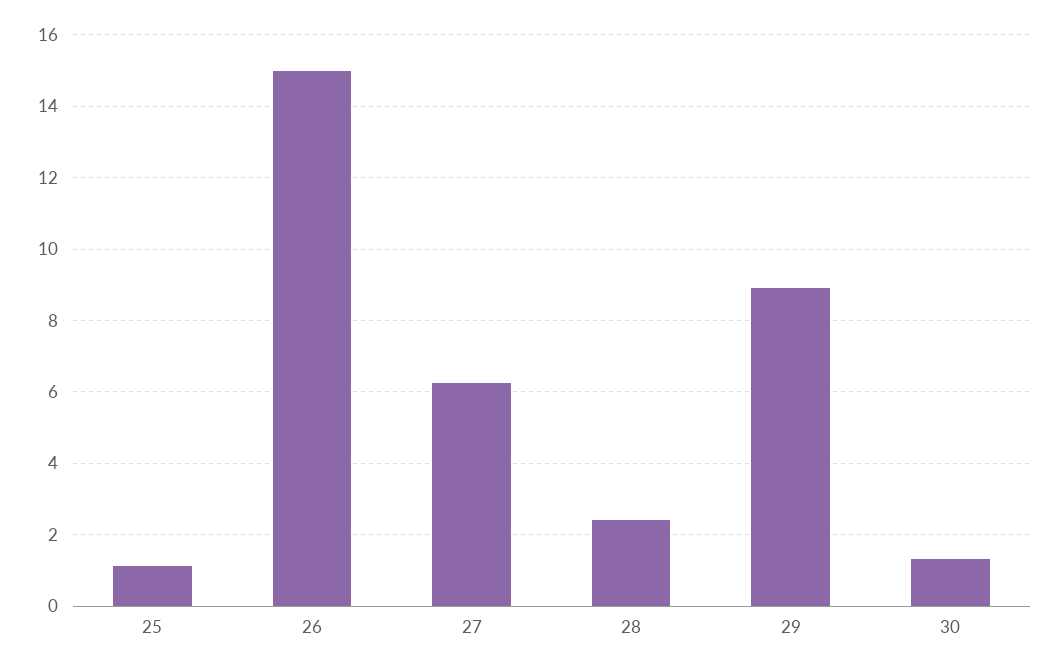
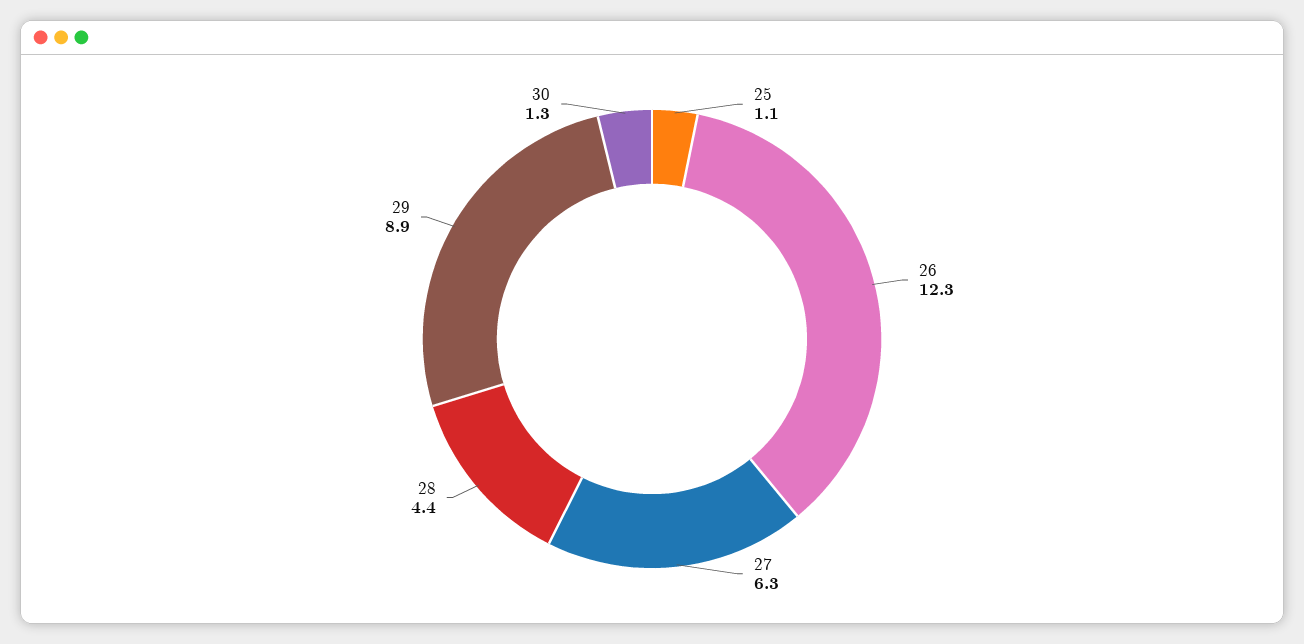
  {
    "25": 1.1,
-   "26": 15,
+   "26": 12.3,
    "27": 6.3,
-   "28": 2.4,
+   "28": 4.4,
    "29": 8.9,
    "30": 1.3
  }

